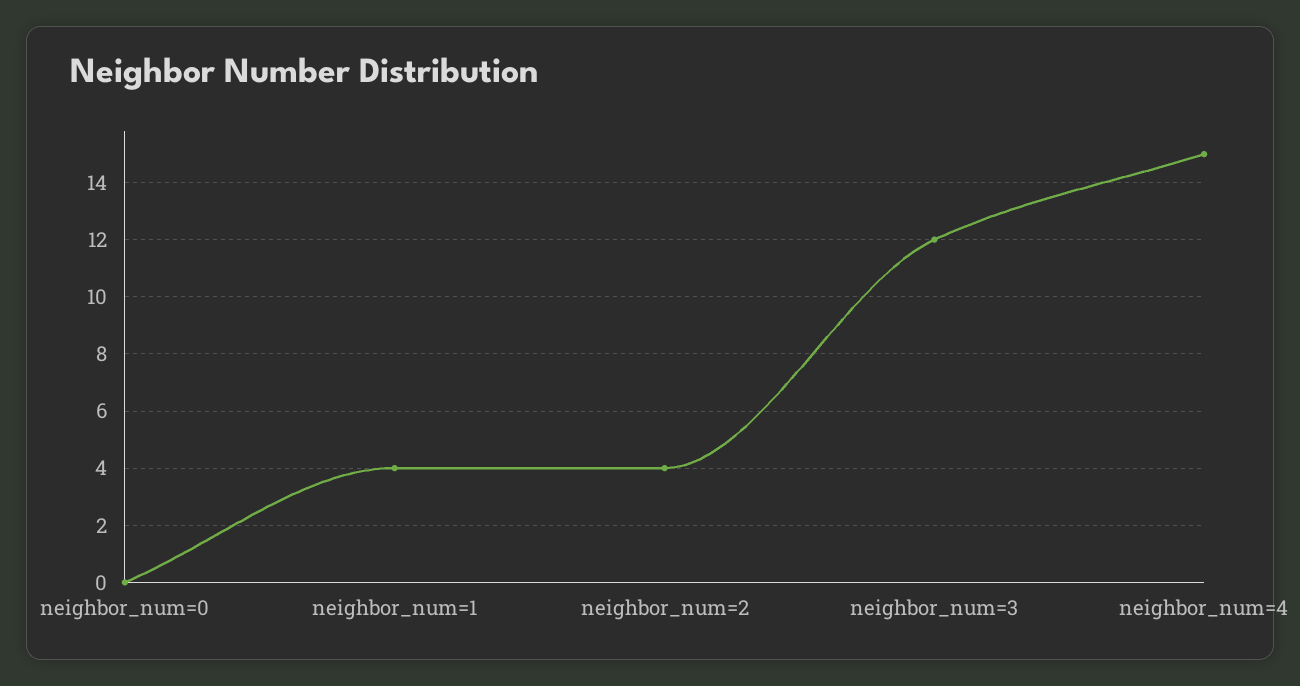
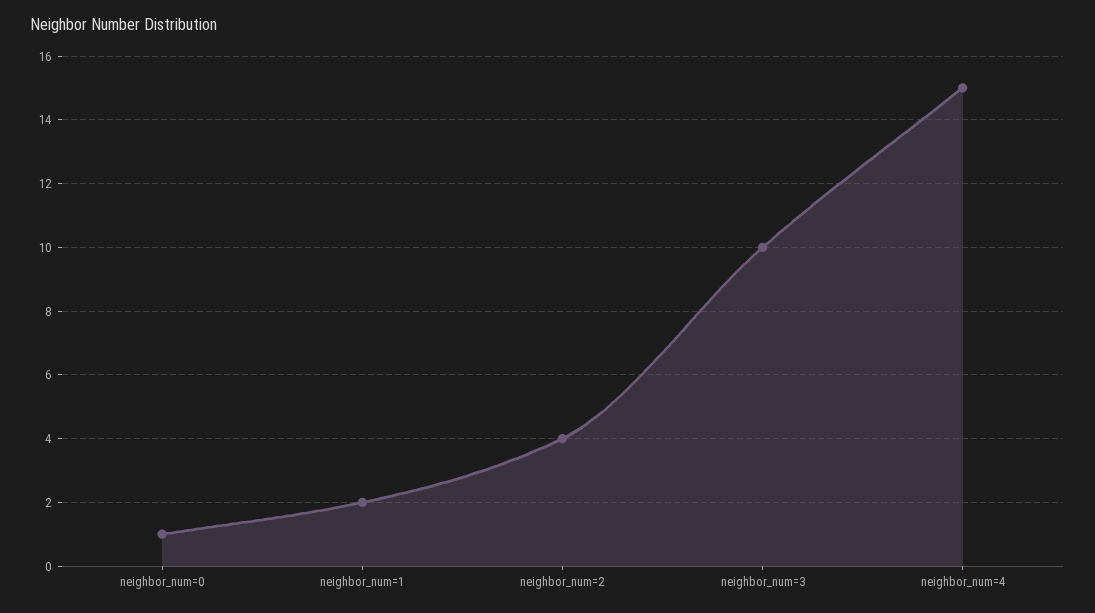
  {
-   "neighbor_num=0": 0,
+   "neighbor_num=0": 1,
-   "neighbor_num=1": 4,
+   "neighbor_num=1": 2,
    "neighbor_num=2": 4,
-   "neighbor_num=3": 12,
+   "neighbor_num=3": 10,
    "neighbor_num=4": 15
  }

